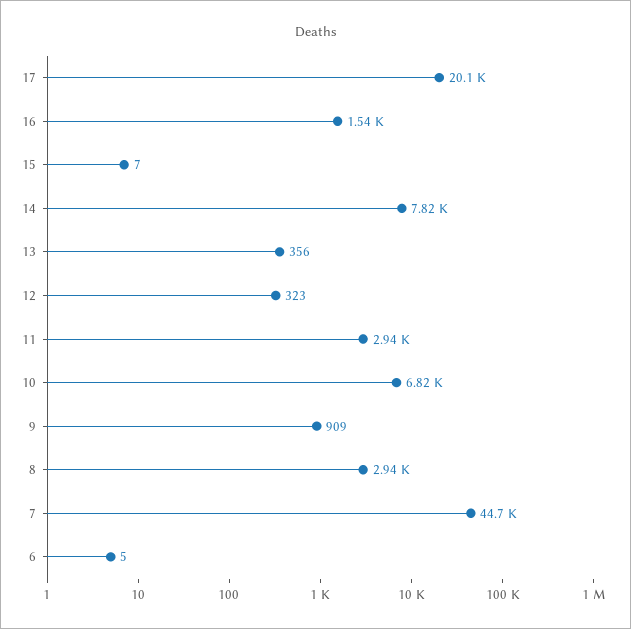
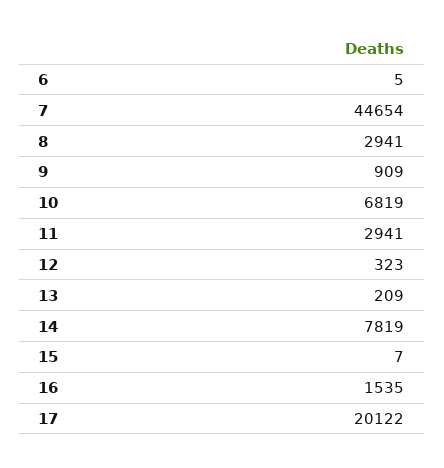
  {
    "17": 20122,
    "16": 1535,
    "15": 7,
    "14": 7819,
-   "13": 356,
+   "13": 209,
    "12": 323,
    "11": 2941,
    "10": 6819,
    "9": 909,
    "8": 2941,
    "7": 44654,
    "6": 5
  }

